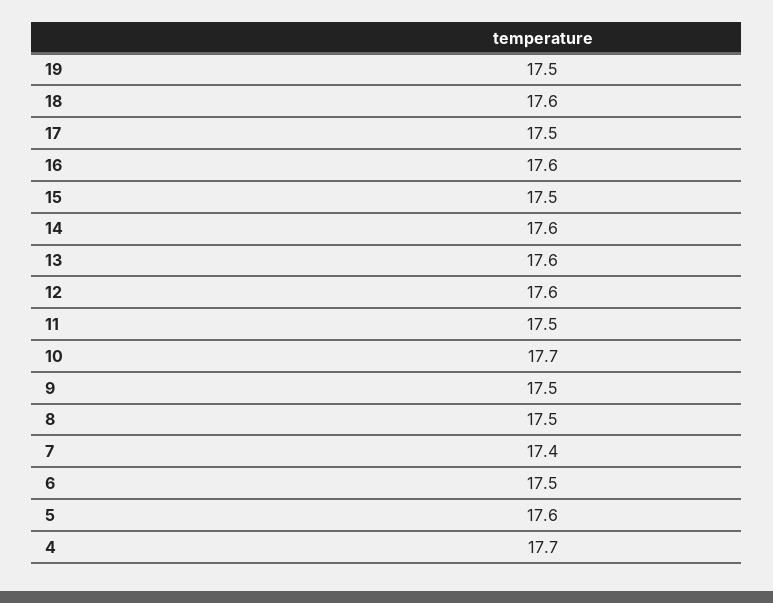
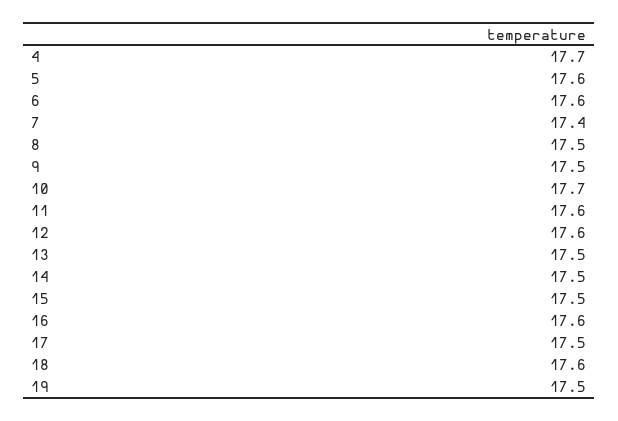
  {
    "19": 17.5,
    "18": 17.6,
    "17": 17.5,
    "16": 17.6,
    "15": 17.5,
-   "14": 17.6,
+   "14": 17.5,
-   "13": 17.6,
+   "13": 17.5,
    "12": 17.6,
-   "11": 17.5,
+   "11": 17.6,
    "10": 17.7,
    "9": 17.5,
    "8": 17.5,
    "7": 17.4,
-   "6": 17.5,
+   "6": 17.6,
    "5": 17.6,
    "4": 17.7
  }

